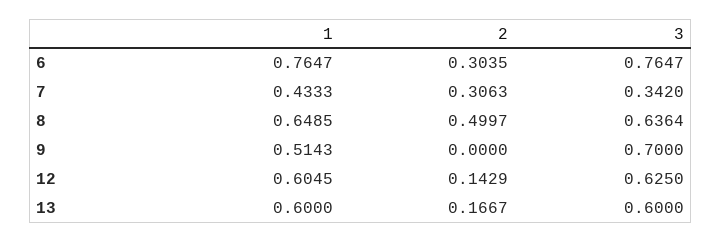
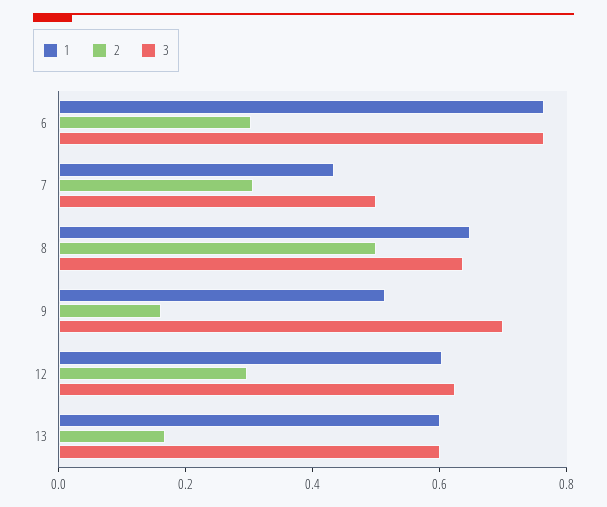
  {
    "1": {
      "6": 0.7647,
      "7": 0.4333,
      "8": 0.6485,
      "9": 0.5143,
      "12": 0.6045,
      "13": 0.6
    },
    "2": {
      "6": 0.3035,
      "7": 0.3063,
      "8": 0.4997,
-     "9": 0,
+     "9": 0.15,
-     "12": 0.1429,
+     "12": 0.3,
      "13": 0.1667
    },
    "3": {
      "6": 0.7647,
-     "7": 0.342,
+     "7": 0.5,
      "8": 0.6364,
      "9": 0.7,
      "12": 0.625,
      "13": 0.6
    }
  }

